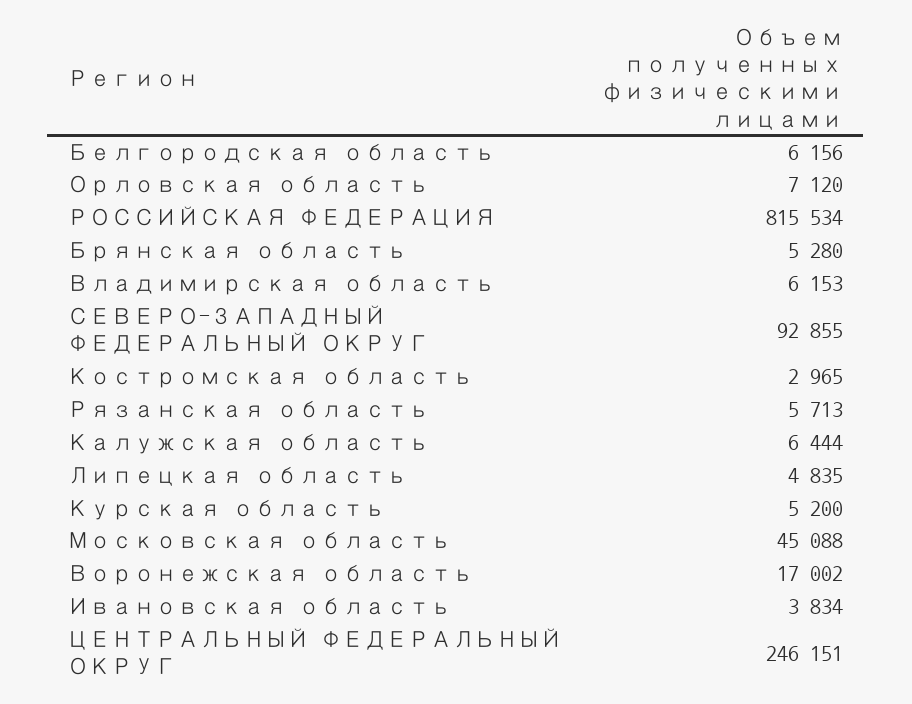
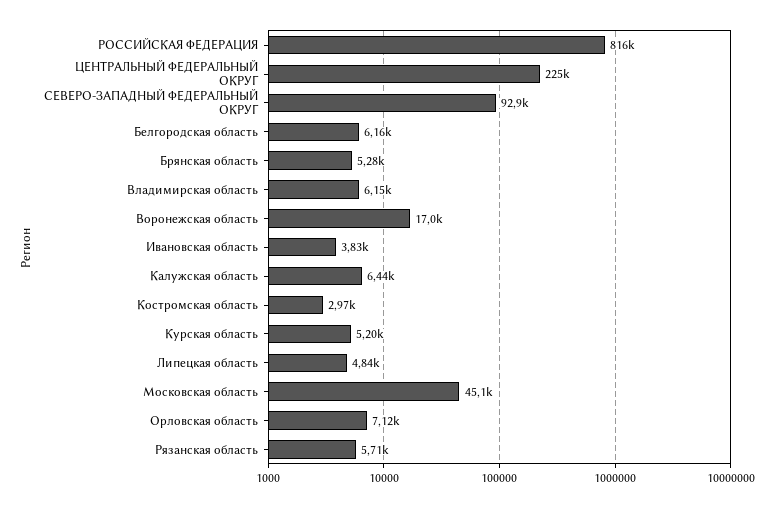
  {
    "Белгородская область": 6156,
    "Орловская область": 7120,
    "РОССИЙСКАЯ ФЕДЕРАЦИЯ": 815534,
    "Брянская область": 5280,
    "Владимирская область": 6153,
    "СЕВЕРО-ЗАПАДНЫЙ ФЕДЕРАЛЬНЫЙ ОКРУГ": 92855,
    "Костромская область": 2965,
    "Рязанская область": 5713,
    "Калужская область": 6444,
    "Липецкая область": 4835,
    "Курская область": 5200,
    "Московская область": 45088,
    "Воронежская область": 17002,
    "Ивановская область": 3834,
-   "ЦЕНТРАЛЬНЫЙ ФЕДЕРАЛЬНЫЙ ОКРУГ": 246151
+   "ЦЕНТРАЛЬНЫЙ ФЕДЕРАЛЬНЫЙ ОКРУГ": 225000
  }

